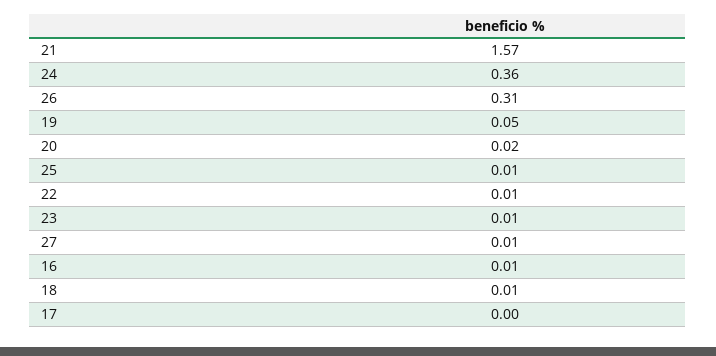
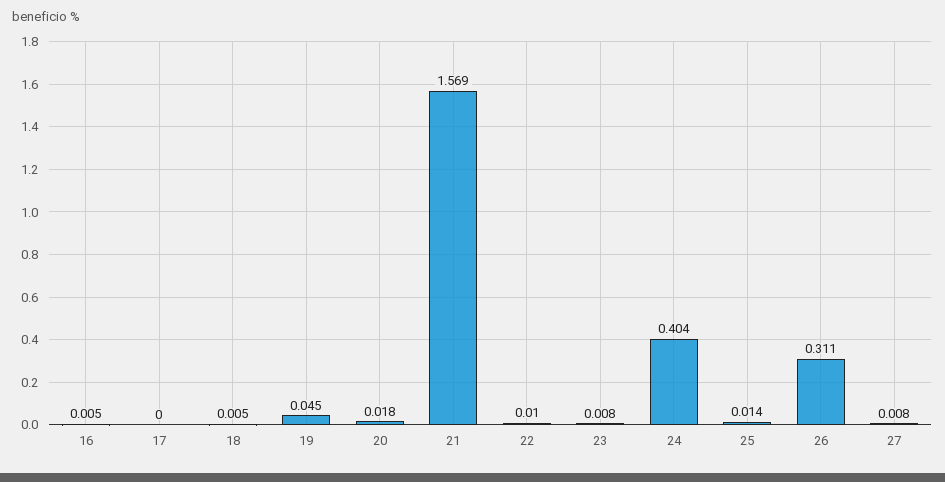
  {
    "21": 1.569,
-   "24": 0.36,
+   "24": 0.404,
    "26": 0.311,
    "19": 0.045,
    "20": 0.018,
    "25": 0.014,
    "22": 0.01,
    "23": 0.008,
    "27": 0.008,
    "16": 0.005,
    "18": 0.005,
    "17": 0
  }

